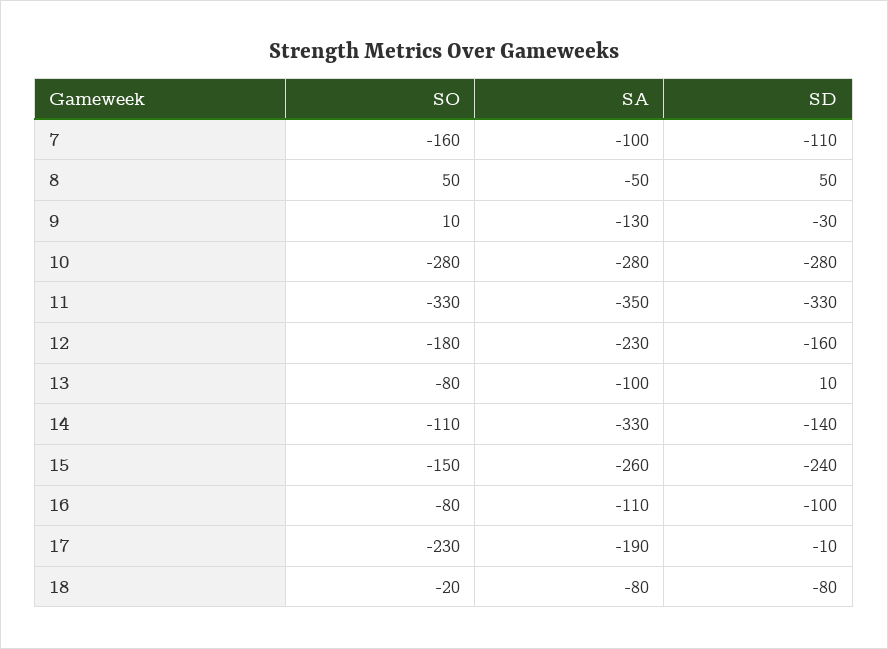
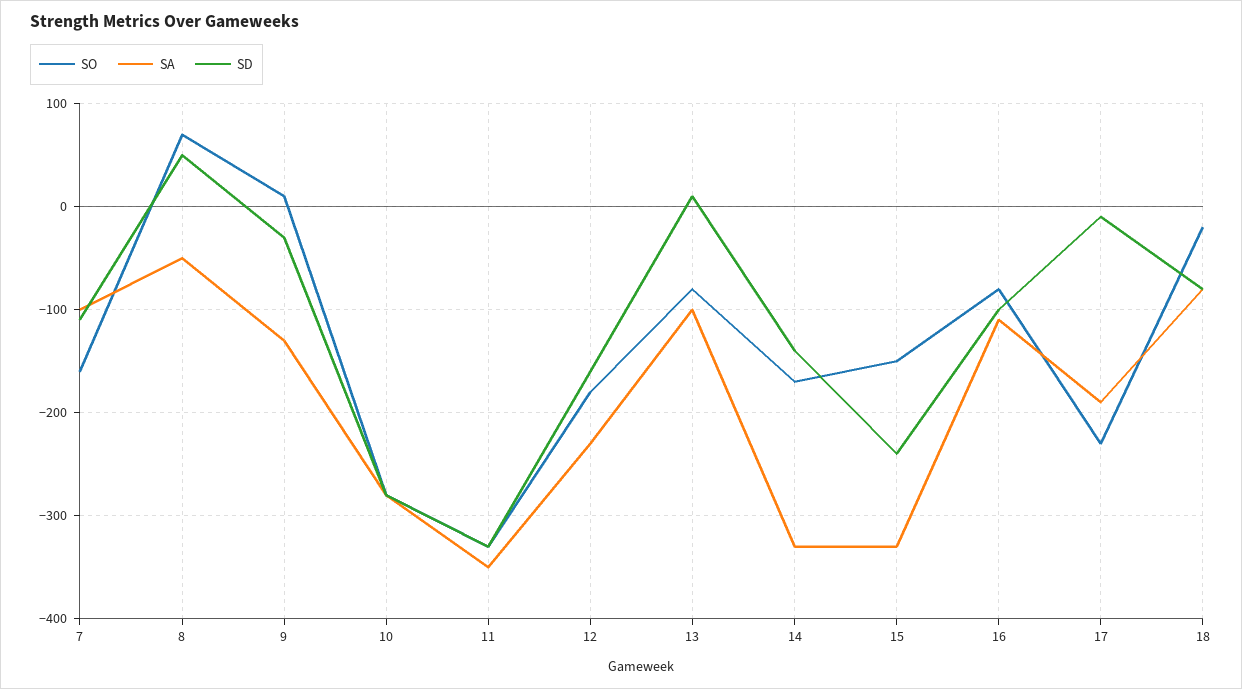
  {
    "SO": {
      "7": -160,
-     "8": 50,
+     "8": 70,
      "9": 10,
      "10": -280,
      "11": -330,
      "12": -180,
      "13": -80,
-     "14": -110,
+     "14": -170,
      "15": -150,
      "16": -80,
      "17": -230,
      "18": -20
    },
    "SA": {
      "7": -100,
      "8": -50,
      "9": -130,
      "10": -280,
      "11": -350,
      "12": -230,
      "13": -100,
      "14": -330,
-     "15": -260,
+     "15": -330,
      "16": -110,
      "17": -190,
      "18": -80
    },
    "SD": {
      "7": -110,
      "8": 50,
      "9": -30,
      "10": -280,
      "11": -330,
      "12": -160,
      "13": 10,
      "14": -140,
      "15": -240,
      "16": -100,
      "17": -10,
      "18": -80
    }
  }

